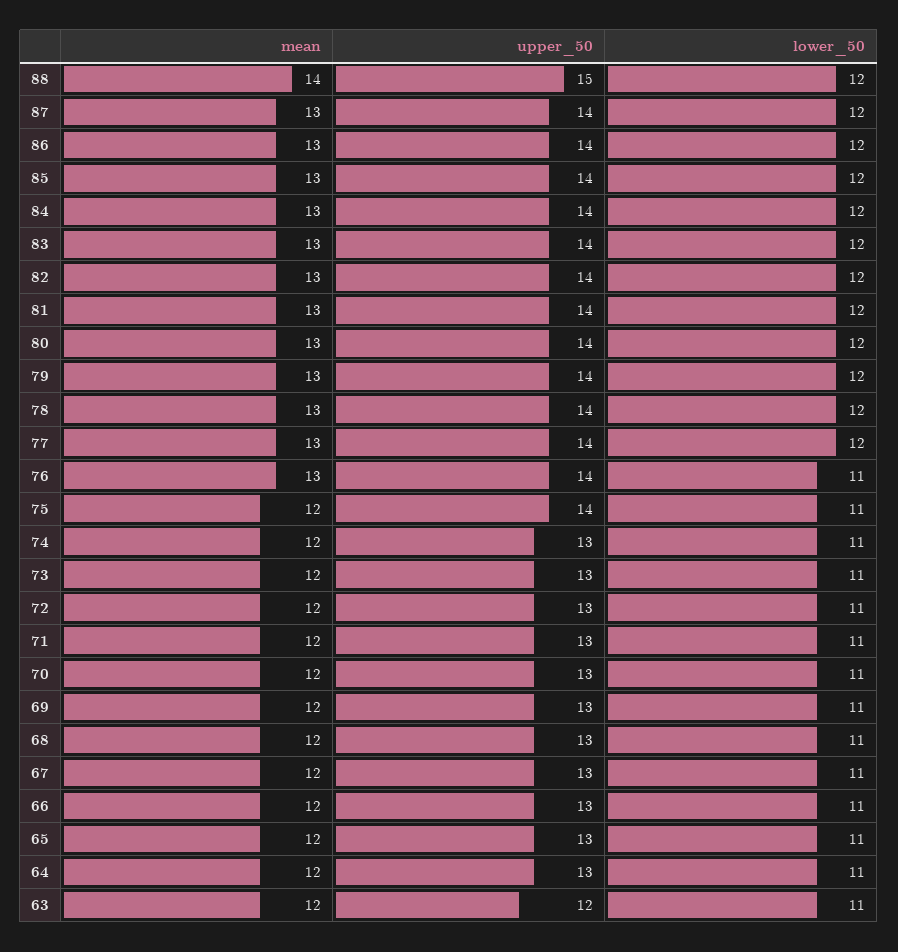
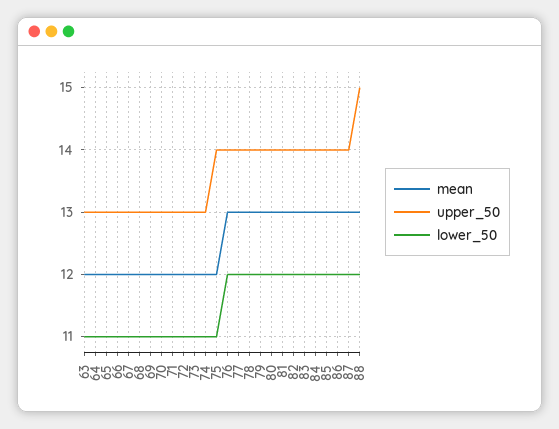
  {
    "mean": {
-     "88": 14,
+     "88": 13,
      "87": 13,
      "86": 13,
      "85": 13,
      "84": 13,
      "83": 13,
      "82": 13,
      "81": 13,
      "80": 13,
      "79": 13,
      "78": 13,
      "77": 13,
      "76": 13,
      "75": 12,
      "74": 12,
      "73": 12,
      "72": 12,
      "71": 12,
      "70": 12,
      "69": 12,
      "68": 12,
      "67": 12,
      "66": 12,
      "65": 12,
      "64": 12,
      "63": 12
    },
    "upper_50": {
      "88": 15,
      "87": 14,
      "86": 14,
      "85": 14,
      "84": 14,
      "83": 14,
      "82": 14,
      "81": 14,
      "80": 14,
      "79": 14,
      "78": 14,
      "77": 14,
      "76": 14,
      "75": 14,
      "74": 13,
      "73": 13,
      "72": 13,
      "71": 13,
      "70": 13,
      "69": 13,
      "68": 13,
      "67": 13,
      "66": 13,
      "65": 13,
      "64": 13,
-     "63": 12
+     "63": 13
    },
    "lower_50": {
      "88": 12,
      "87": 12,
      "86": 12,
      "85": 12,
      "84": 12,
      "83": 12,
      "82": 12,
      "81": 12,
      "80": 12,
      "79": 12,
      "78": 12,
      "77": 12,
-     "76": 11,
+     "76": 12,
      "75": 11,
      "74": 11,
      "73": 11,
      "72": 11,
      "71": 11,
      "70": 11,
      "69": 11,
      "68": 11,
      "67": 11,
      "66": 11,
      "65": 11,
      "64": 11,
      "63": 11
    }
  }

